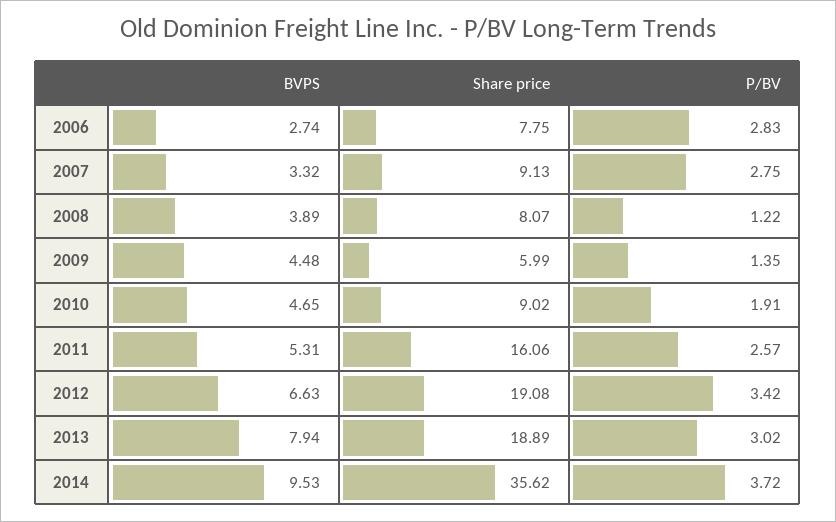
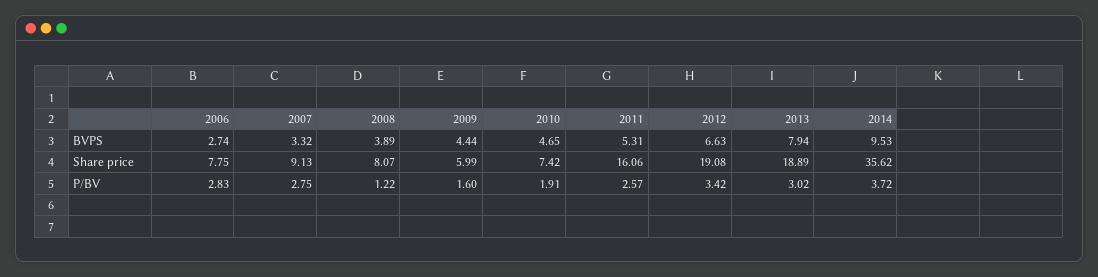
  {
    "BVPS": {
      "2006": 2.74,
      "2007": 3.32,
      "2008": 3.89,
-     "2009": 4.48,
+     "2009": 4.44,
      "2010": 4.65,
      "2011": 5.31,
      "2012": 6.63,
      "2013": 7.94,
      "2014": 9.53
    },
    "Share price": {
      "2006": 7.75,
      "2007": 9.13,
      "2008": 8.07,
      "2009": 5.99,
-     "2010": 9.02,
+     "2010": 7.42,
      "2011": 16.06,
      "2012": 19.08,
      "2013": 18.89,
      "2014": 35.62
    },
    "P/BV": {
      "2006": 2.83,
      "2007": 2.75,
      "2008": 1.22,
-     "2009": 1.35,
+     "2009": 1.6,
      "2010": 1.91,
      "2011": 2.57,
      "2012": 3.42,
      "2013": 3.02,
      "2014": 3.72
    }
  }

